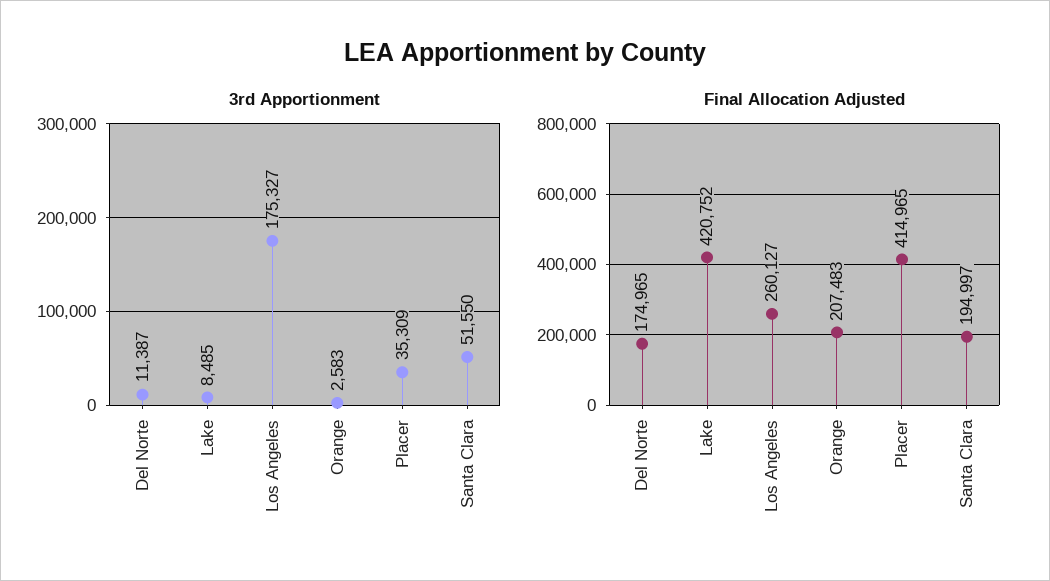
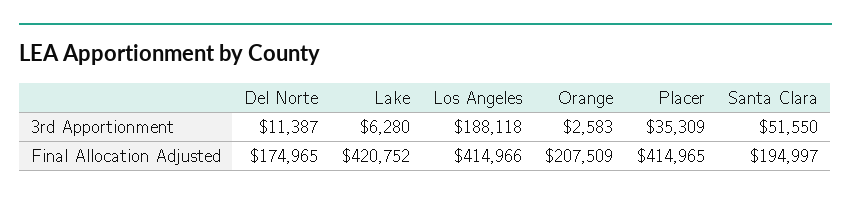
  {
    "3rd Apportionment": {
      "Del Norte": 11387,
-     "Lake": 8485,
+     "Lake": 6280,
-     "Los Angeles": 175327,
+     "Los Angeles": 188118,
      "Orange": 2583,
      "Placer": 35309,
      "Santa Clara": 51550
    },
    "Final Allocation Adjusted": {
      "Del Norte": 174965,
      "Lake": 420752,
-     "Los Angeles": 260127,
+     "Los Angeles": 414966,
-     "Orange": 207483,
+     "Orange": 207509,
      "Placer": 414965,
      "Santa Clara": 194997
    }
  }

